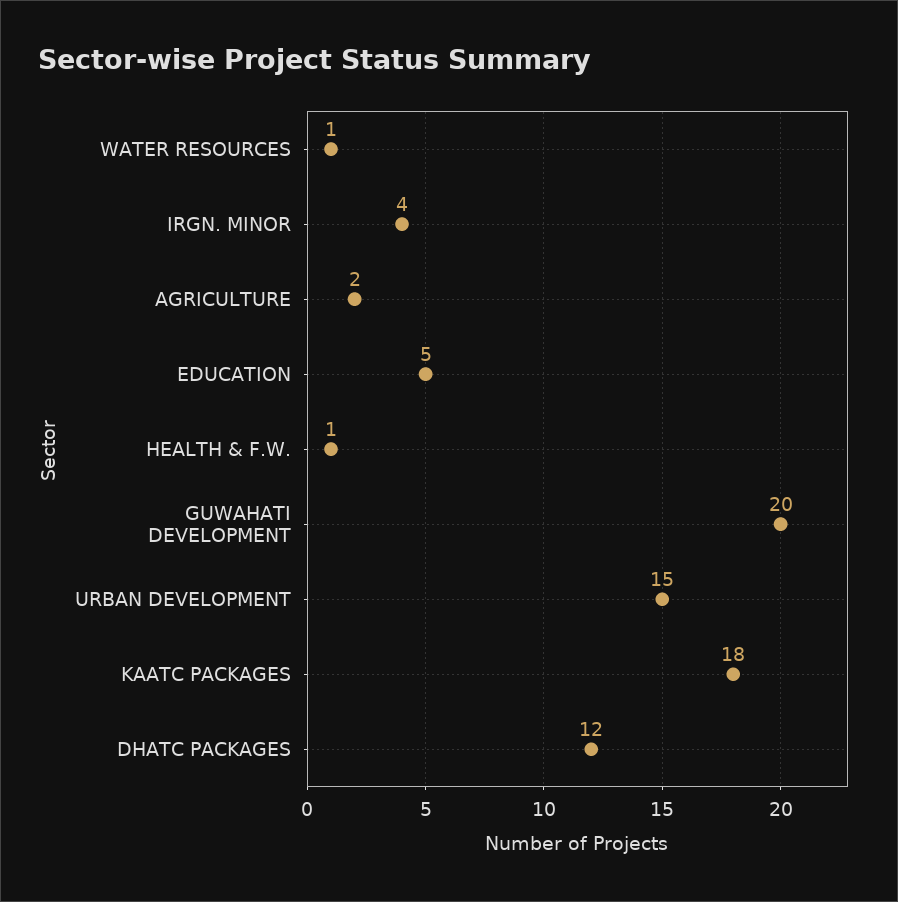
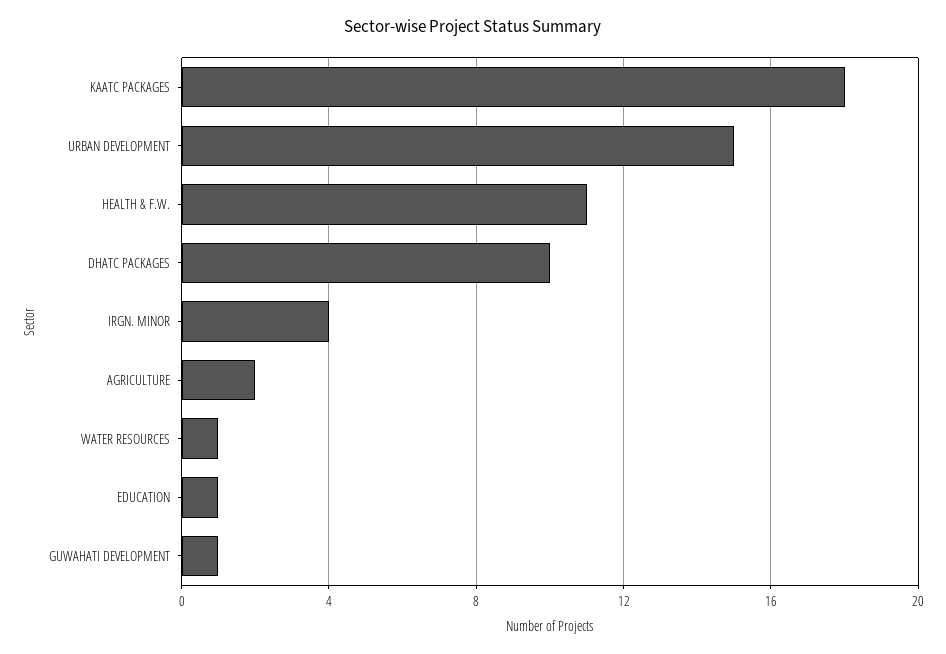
  {
    "WATER RESOURCES": 1,
    "IRGN. MINOR": 4,
    "AGRICULTURE": 2,
-   "EDUCATION": 5,
+   "EDUCATION": 1,
-   "HEALTH & F.W.": 1,
+   "HEALTH & F.W.": 11,
-   "GUWAHATI DEVELOPMENT": 20,
+   "GUWAHATI DEVELOPMENT": 1,
    "URBAN DEVELOPMENT": 15,
    "KAATC PACKAGES": 18,
-   "DHATC PACKAGES": 12
+   "DHATC PACKAGES": 10
  }

